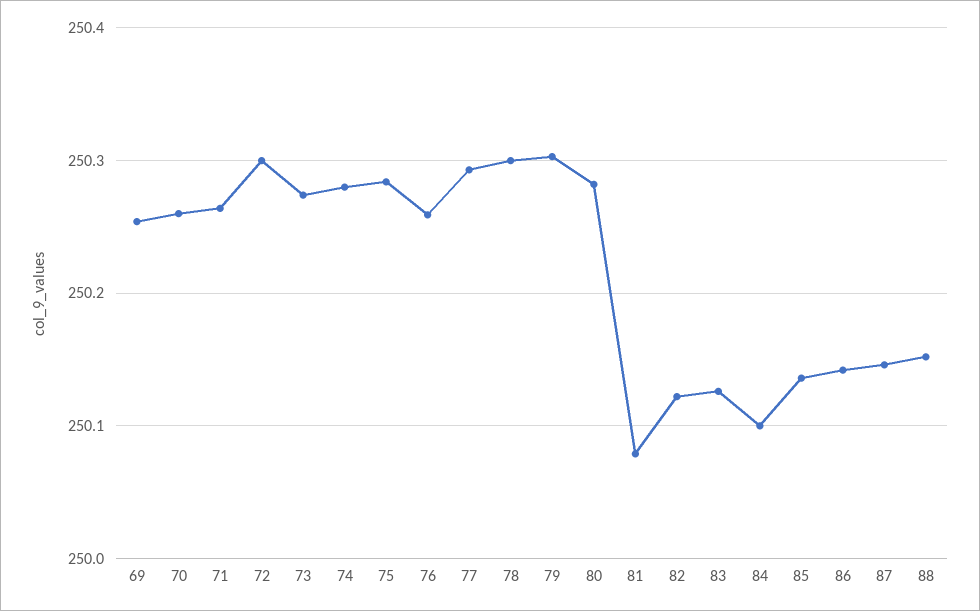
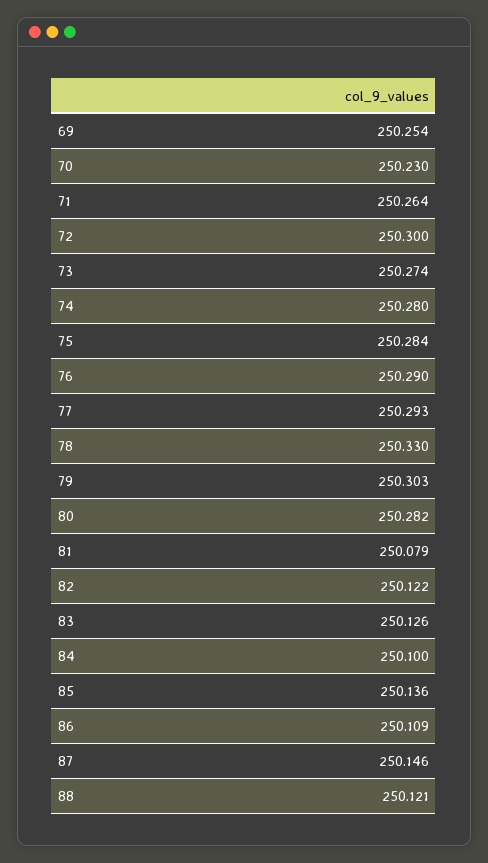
  {
    "69": 250.254,
-   "70": 250.26,
+   "70": 250.23,
    "71": 250.264,
    "72": 250.3,
    "73": 250.274,
    "74": 250.28,
    "75": 250.284,
-   "76": 250.26,
+   "76": 250.29,
    "77": 250.293,
-   "78": 250.3,
+   "78": 250.33,
    "79": 250.303,
    "80": 250.282,
    "81": 250.079,
    "82": 250.122,
    "83": 250.126,
    "84": 250.1,
    "85": 250.136,
-   "86": 250.14,
+   "86": 250.109,
    "87": 250.146,
-   "88": 250.15
+   "88": 250.121
  }

